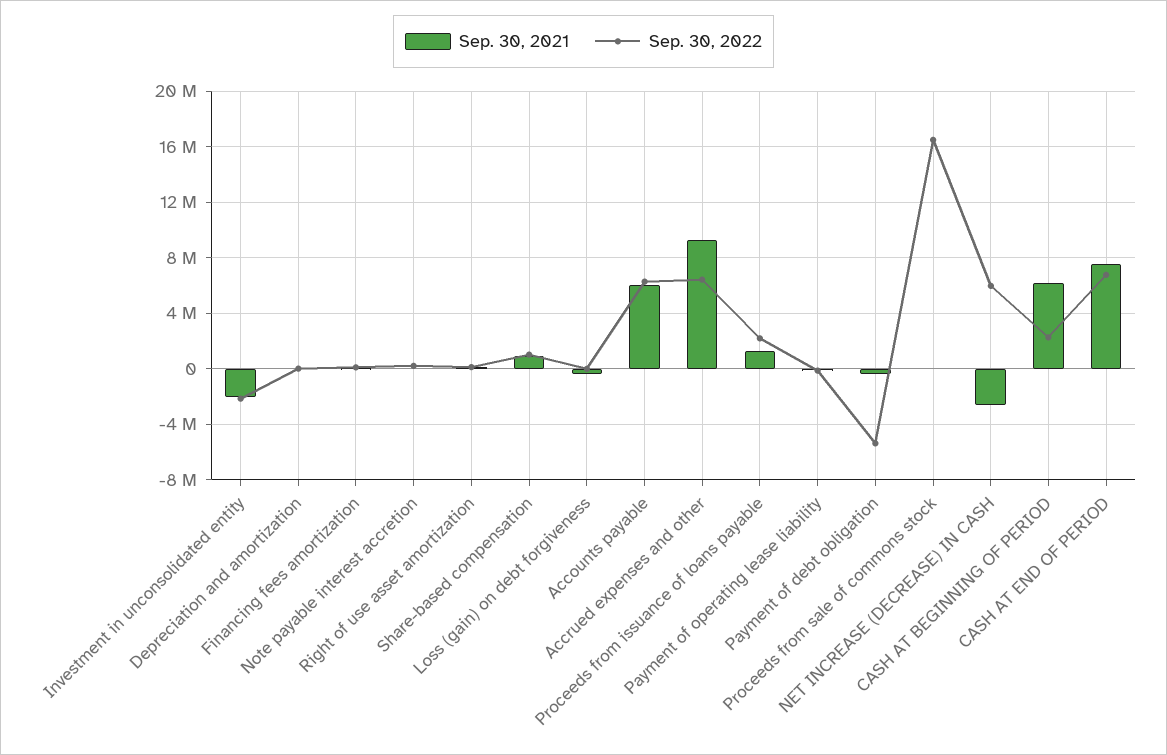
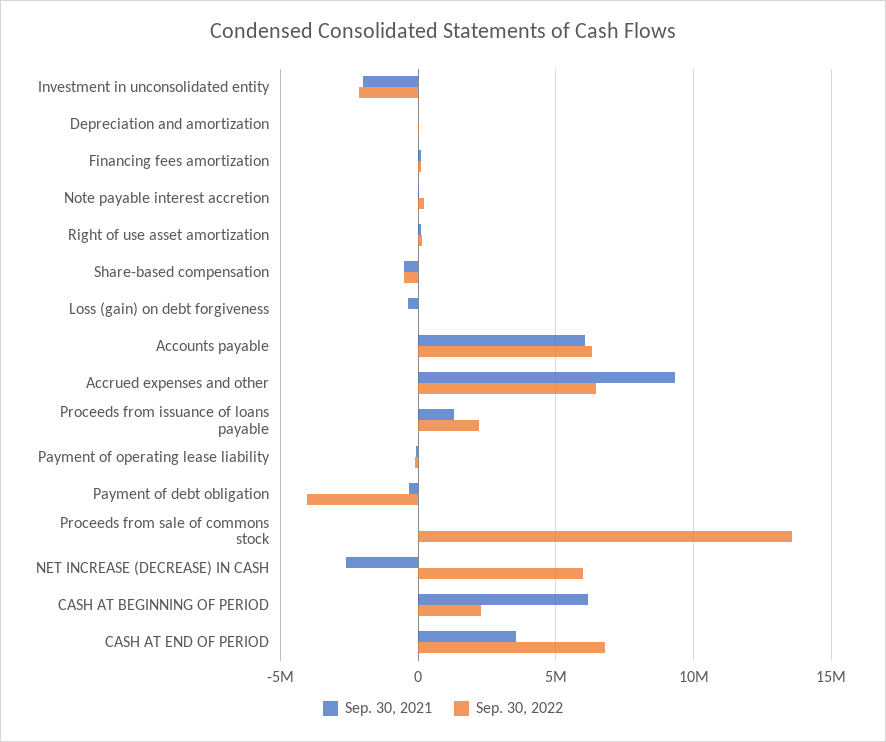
  {
    "Sep. 30, 2021": {
      "Investment in unconsolidated entity": -2000000,
      "Depreciation and amortization": 0,
      "Financing fees amortization": 0,
      "Note payable interest accretion": 0,
      "Right of use asset amortization": 0,
-     "Share-based compensation": 1000000,
+     "Share-based compensation": -500000,
      "Loss (gain) on debt forgiveness": -500000,
      "Accounts payable": 6000000,
      "Accrued expenses and other": 9500000,
      "Proceeds from issuance of loans payable": 1500000,
      "Payment of operating lease liability": 0,
      "Payment of debt obligation": -500000,
      "Proceeds from sale of commons stock": 0,
      "NET INCREASE (DECREASE) IN CASH": -2500000,
      "CASH AT BEGINNING OF PERIOD": 6000000,
-     "CASH AT END OF PERIOD": 7500000
+     "CASH AT END OF PERIOD": 3500000
    },
    "Sep. 30, 2022": {
      "Investment in unconsolidated entity": -2000000,
      "Depreciation and amortization": 0,
      "Financing fees amortization": 0,
      "Note payable interest accretion": 0,
      "Right of use asset amortization": 0,
-     "Share-based compensation": 1000000,
+     "Share-based compensation": -500000,
      "Loss (gain) on debt forgiveness": 0,
      "Accounts payable": 6500000,
      "Accrued expenses and other": 6500000,
      "Proceeds from issuance of loans payable": 2000000,
      "Payment of operating lease liability": 0,
-     "Payment of debt obligation": -5500000,
+     "Payment of debt obligation": -4000000,
-     "Proceeds from sale of commons stock": 16500000,
+     "Proceeds from sale of commons stock": 13500000,
      "NET INCREASE (DECREASE) IN CASH": 6000000,
      "CASH AT BEGINNING OF PERIOD": 2500000,
      "CASH AT END OF PERIOD": 7000000
    }
  }

